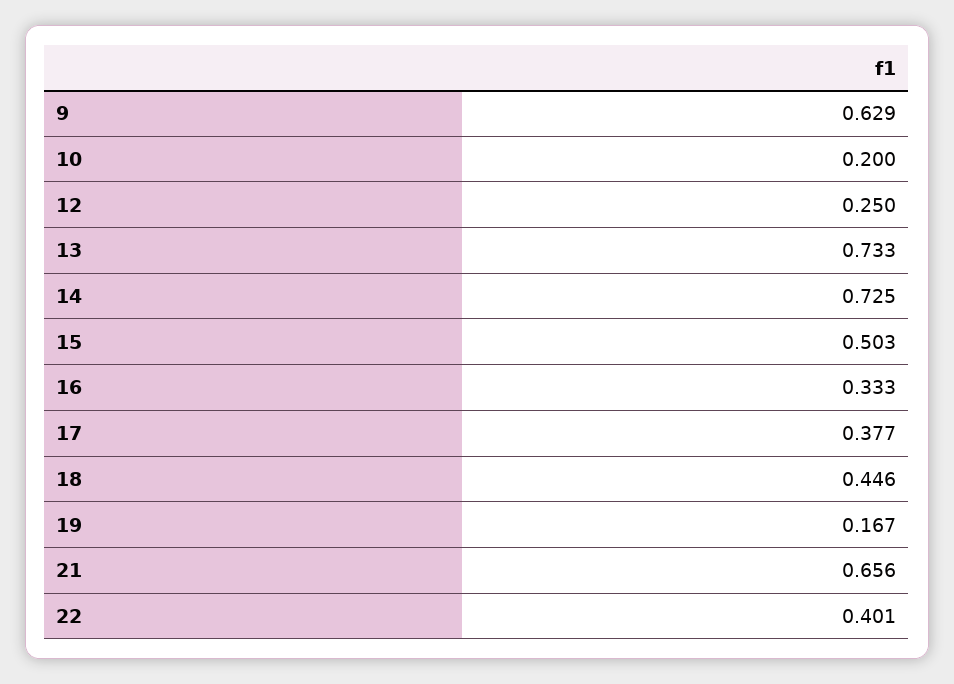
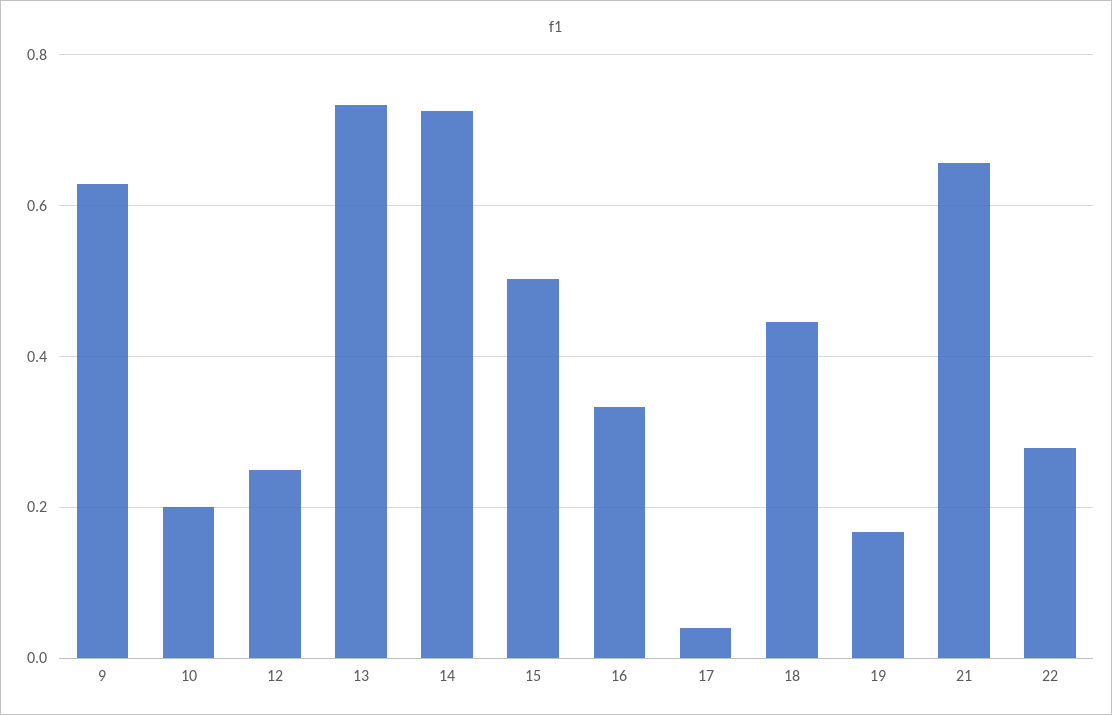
  {
    "9": 0.629,
    "10": 0.2,
    "12": 0.25,
    "13": 0.733,
    "14": 0.725,
    "15": 0.503,
    "16": 0.333,
-   "17": 0.377,
+   "17": 0.04,
    "18": 0.446,
    "19": 0.167,
    "21": 0.656,
-   "22": 0.401
+   "22": 0.28
  }

